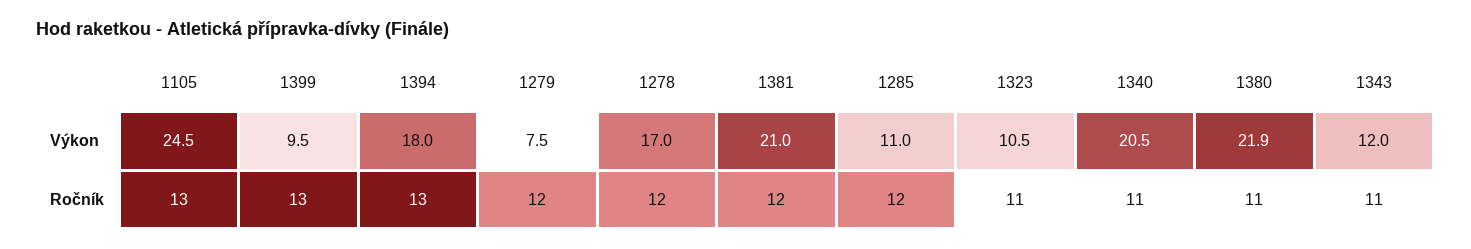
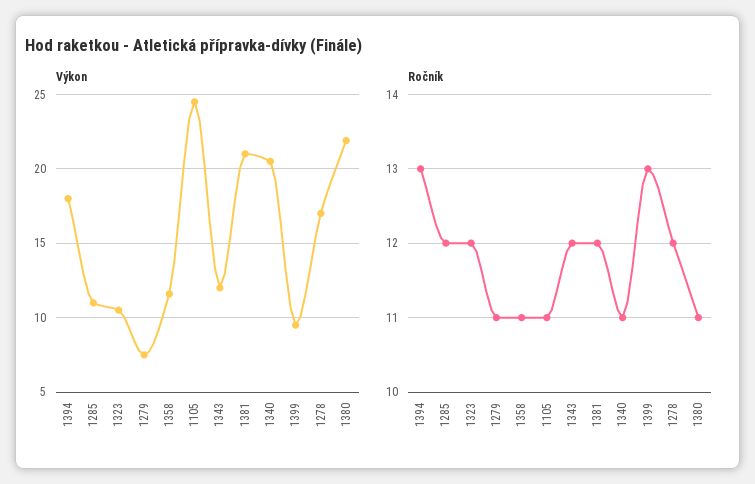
  {
    "Výkon": {
      "1105": 24.5,
      "1399": 9.5,
      "1394": 18,
      "1279": 7.5,
      "1278": 17,
      "1381": 21,
      "1285": 11,
      "1323": 10.5,
      "1340": 20.5,
      "1380": 21.9,
-     "1343": 12
+     "1343": 12,
+     "1358": 11.5
    },
    "Ročník": {
-     "1105": 13,
+     "1105": 11,
      "1399": 13,
      "1394": 13,
-     "1279": 12,
+     "1279": 11,
      "1278": 12,
      "1381": 12,
      "1285": 12,
-     "1323": 11,
+     "1323": 12,
      "1340": 11,
      "1380": 11,
-     "1343": 11
+     "1343": 12,
+     "1358": 11
    }
  }

